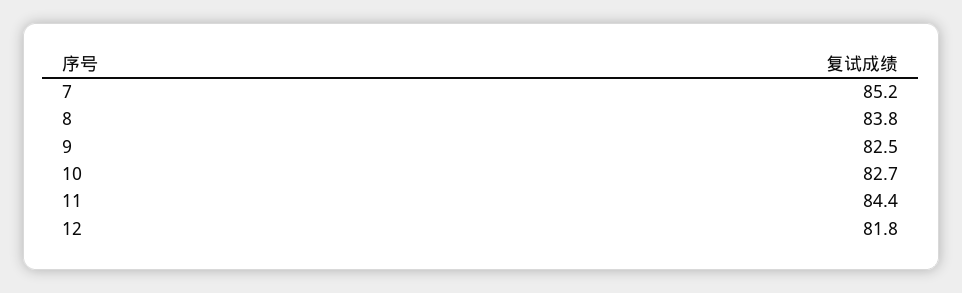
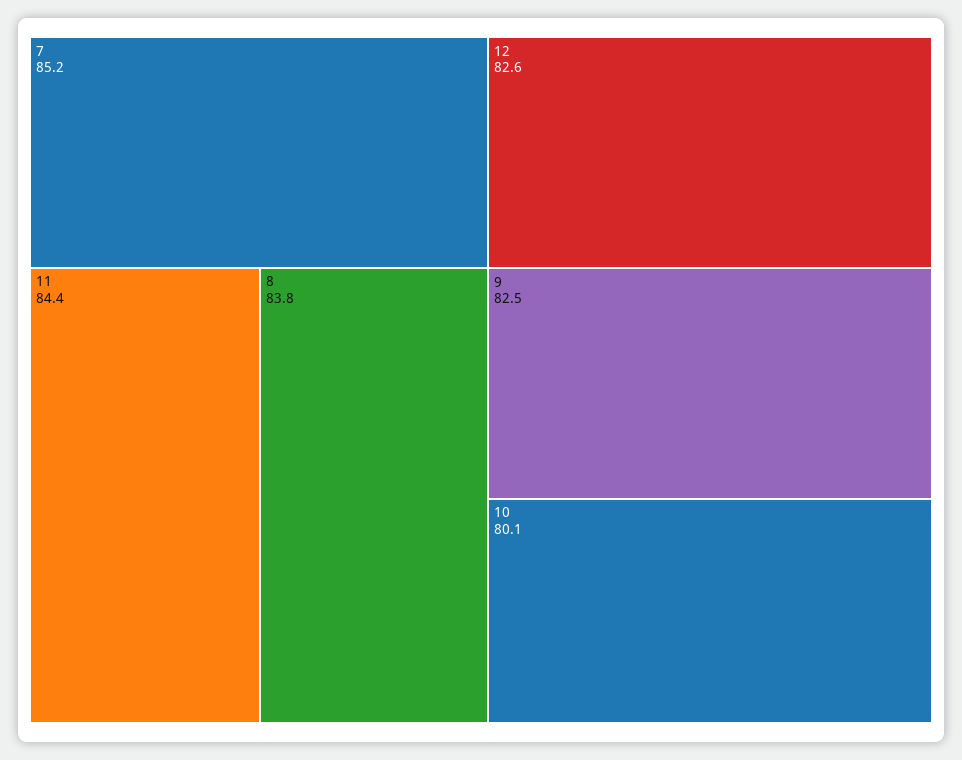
  {
    "7": 85.2,
    "8": 83.8,
    "9": 82.5,
-   "10": 82.7,
+   "10": 80.1,
    "11": 84.4,
-   "12": 81.8
+   "12": 82.6
  }

